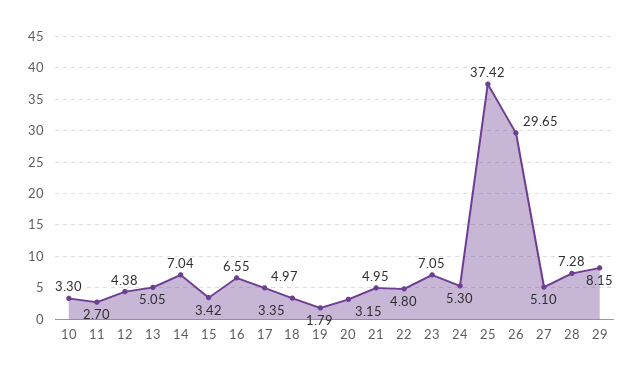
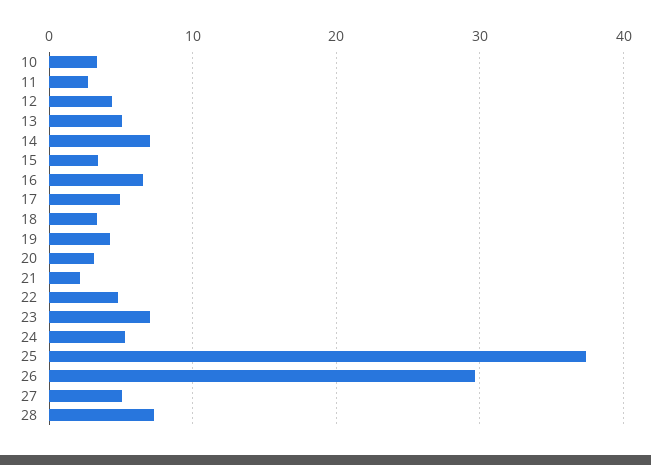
  {
    "10": 3.3,
    "11": 2.7,
    "12": 4.38,
    "13": 5.05,
    "14": 7.04,
    "15": 3.42,
    "16": 6.55,
    "17": 4.97,
    "18": 3.35,
-   "19": 1.79,
+   "19": 4,
    "20": 3.15,
-   "21": 4.95,
+   "21": 2,
    "22": 4.8,
    "23": 7.05,
    "24": 5.3,
    "25": 37.42,
    "26": 29.65,
    "27": 5.1,
-   "28": 7.28,
+   "28": 7.28
-   "29": 8.15
  }

